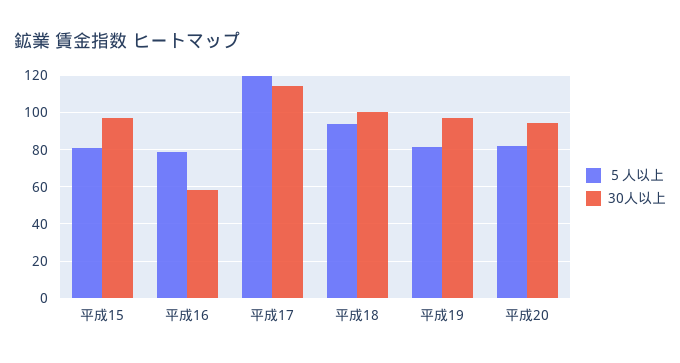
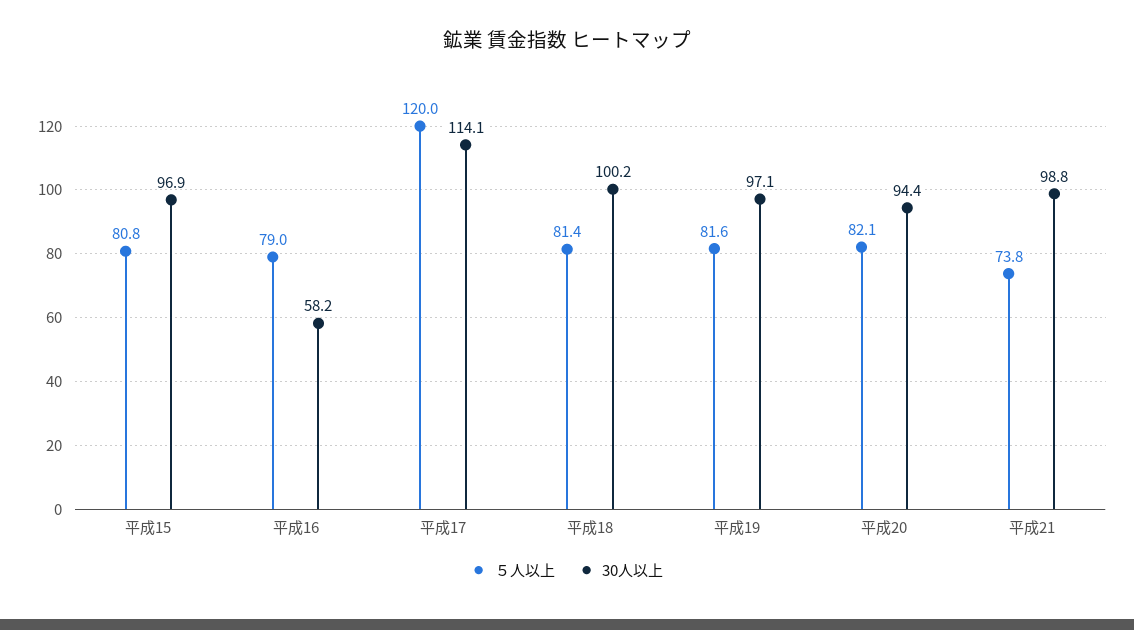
  {
    "５人以上": {
      "平成15": 80.8,
      "平成16": 79,
      "平成17": 120,
-     "平成18": 95,
+     "平成18": 81.4,
      "平成19": 81.6,
-     "平成20": 82.1
+     "平成20": 82.1,
+     "平成21": 73.8
    },
    "30人以上": {
      "平成15": 96.9,
      "平成16": 58.2,
      "平成17": 114.1,
      "平成18": 100.2,
      "平成19": 97.1,
-     "平成20": 94.4
+     "平成20": 94.4,
+     "平成21": 98.8
    }
  }

